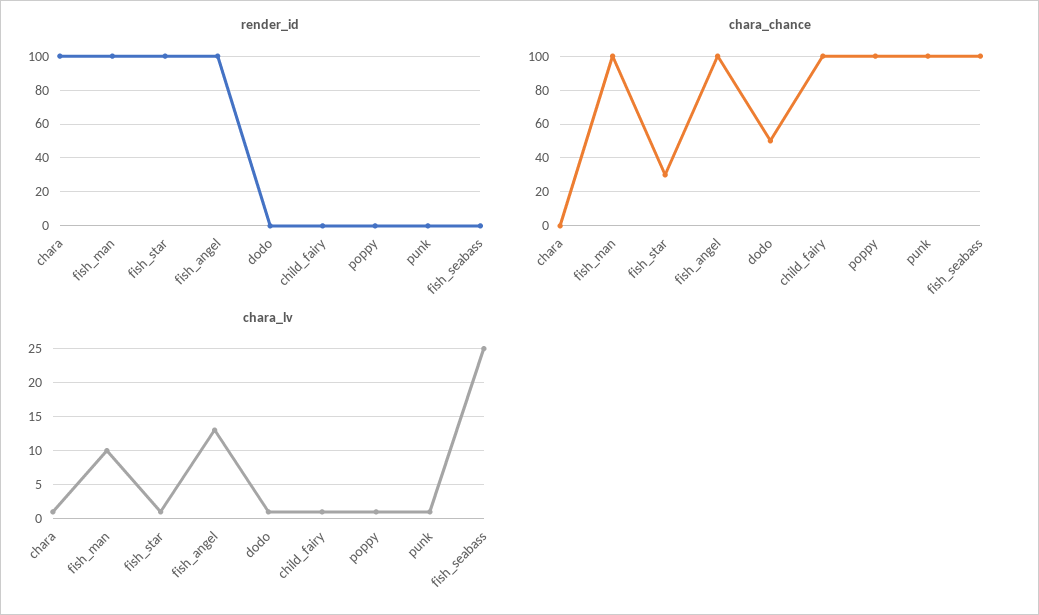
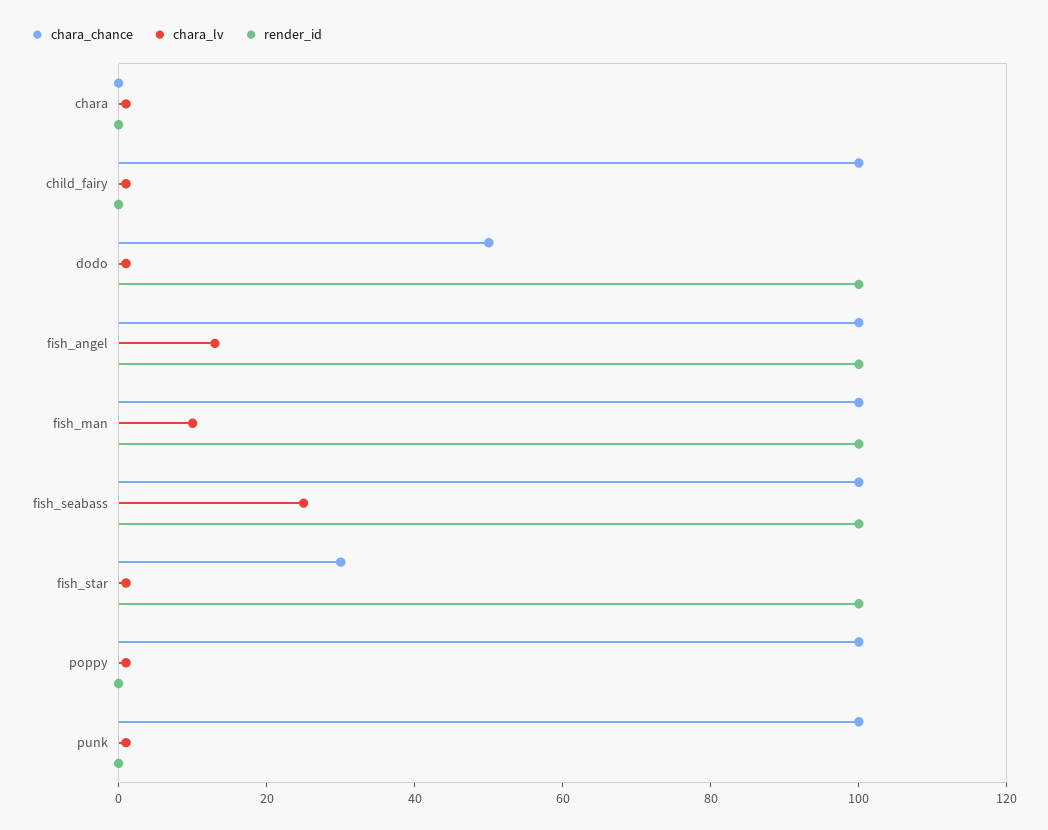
  {
    "render_id": {
-     "chara": 100,
+     "chara": 0,
      "fish_man": 100,
      "fish_star": 100,
      "fish_angel": 100,
-     "dodo": 0,
+     "dodo": 100,
      "child_fairy": 0,
      "poppy": 0,
      "punk": 0,
-     "fish_seabass": 0
+     "fish_seabass": 100
    },
    "chara_chance": {
      "chara": 0,
      "fish_man": 100,
      "fish_star": 30,
      "fish_angel": 100,
      "dodo": 50,
      "child_fairy": 100,
      "poppy": 100,
      "punk": 100,
      "fish_seabass": 100
    },
    "chara_lv": {
      "chara": 1,
      "fish_man": 10,
      "fish_star": 1,
      "fish_angel": 13,
      "dodo": 1,
      "child_fairy": 1,
      "poppy": 1,
      "punk": 1,
      "fish_seabass": 25
    }
  }

